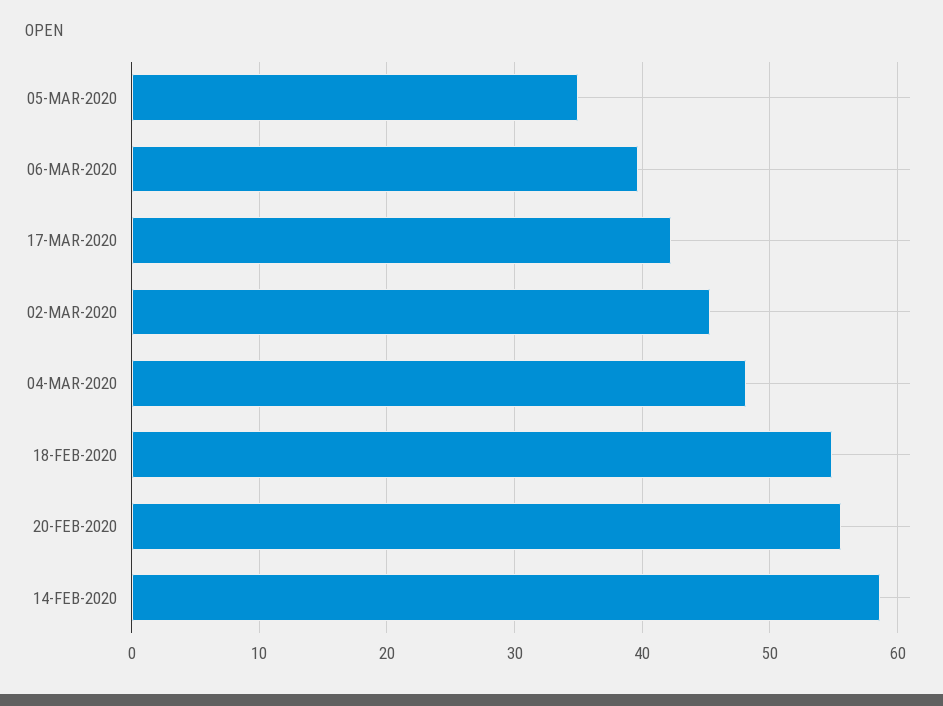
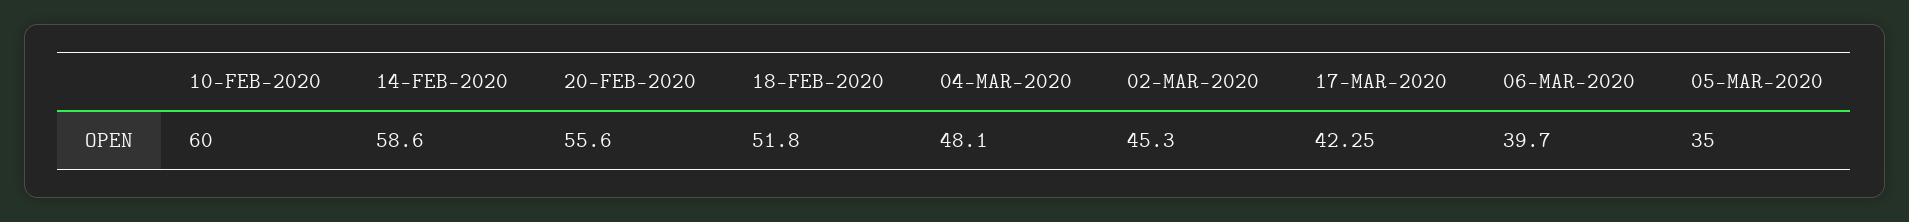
  {
    "05-MAR-2020": 35,
    "06-MAR-2020": 39.7,
    "17-MAR-2020": 42.25,
    "02-MAR-2020": 45.3,
    "04-MAR-2020": 48.1,
-   "18-FEB-2020": 55,
+   "18-FEB-2020": 51.8,
    "20-FEB-2020": 55.6,
-   "14-FEB-2020": 58.6
+   "14-FEB-2020": 58.6,
+   "10-FEB-2020": 60
  }

